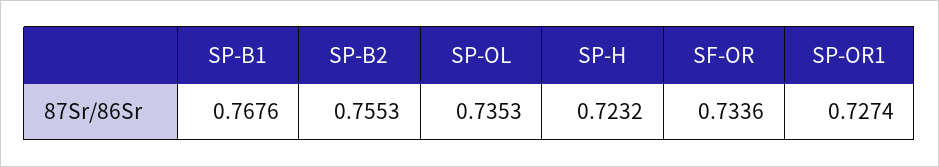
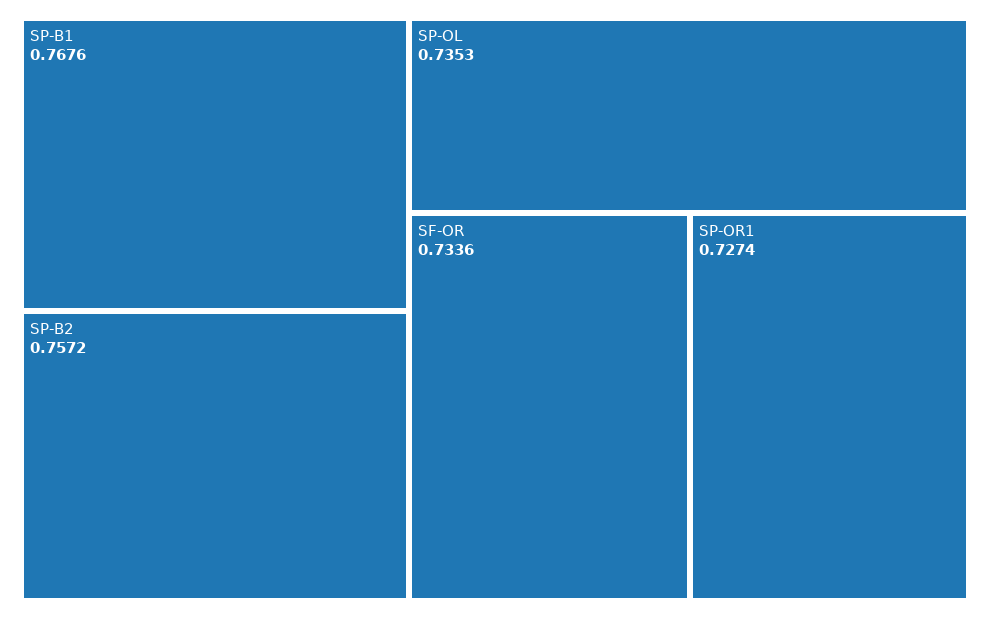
  {
    "SP-B1": 0.7676,
-   "SP-B2": 0.7553,
+   "SP-B2": 0.7572,
    "SP-OL": 0.7353,
-   "SP-H": 0.7232,
    "SF-OR": 0.7336,
    "SP-OR1": 0.7274
  }

